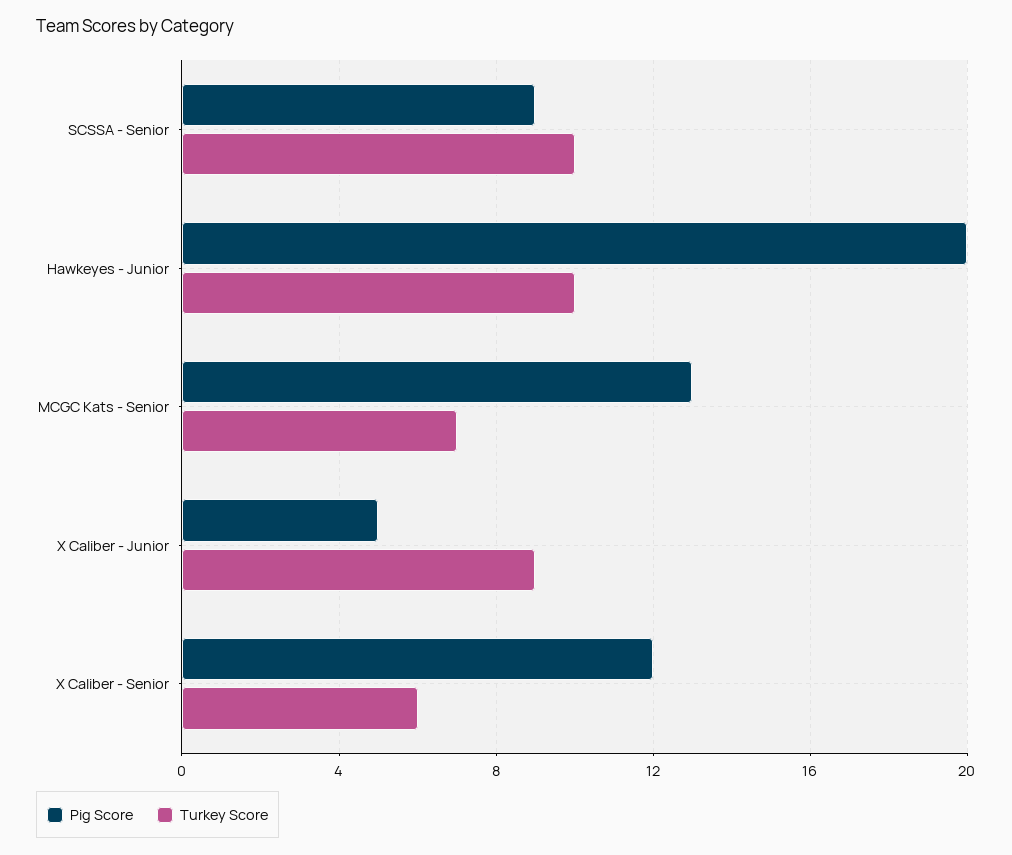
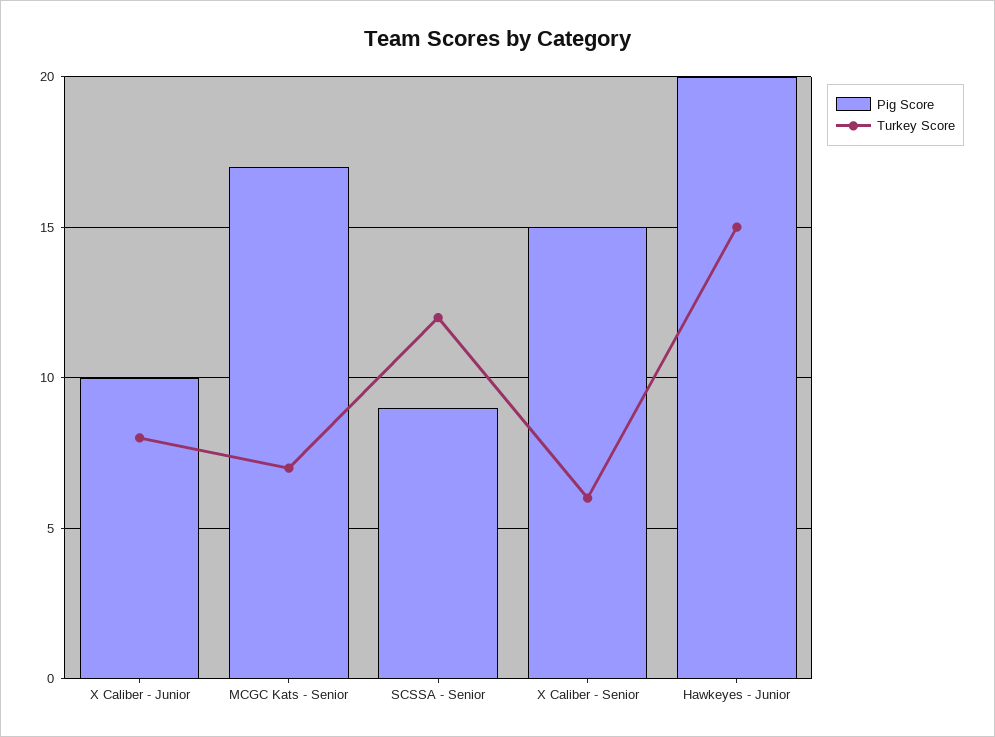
  {
    "Pig Score": {
      "SCSSA - Senior": 9,
      "Hawkeyes - Junior": 20,
-     "MCGC Kats - Senior": 13,
+     "MCGC Kats - Senior": 17,
-     "X Caliber - Junior": 5,
+     "X Caliber - Junior": 10,
-     "X Caliber - Senior": 12
+     "X Caliber - Senior": 15
    },
    "Turkey Score": {
-     "SCSSA - Senior": 10,
+     "SCSSA - Senior": 12,
-     "Hawkeyes - Junior": 10,
+     "Hawkeyes - Junior": 15,
      "MCGC Kats - Senior": 7,
-     "X Caliber - Junior": 9,
+     "X Caliber - Junior": 8,
      "X Caliber - Senior": 6
    }
  }

